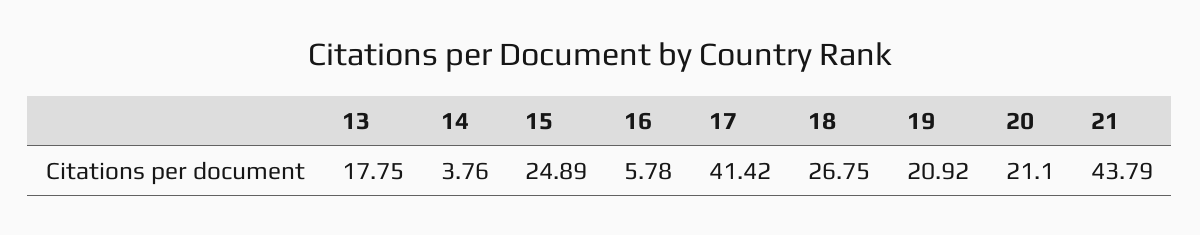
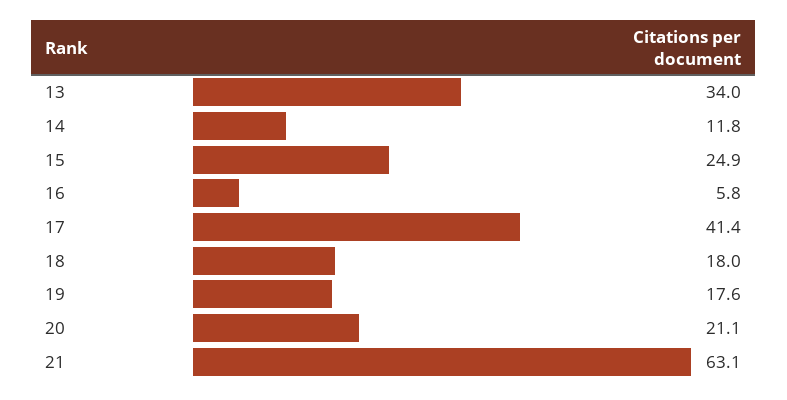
  {
-   "13": 17.75,
+   "13": 34,
-   "14": 3.76,
+   "14": 11.8,
    "15": 24.89,
    "16": 5.78,
    "17": 41.42,
-   "18": 26.75,
+   "18": 18,
-   "19": 20.92,
+   "19": 17.6,
    "20": 21.1,
-   "21": 43.79
+   "21": 63.1
  }

